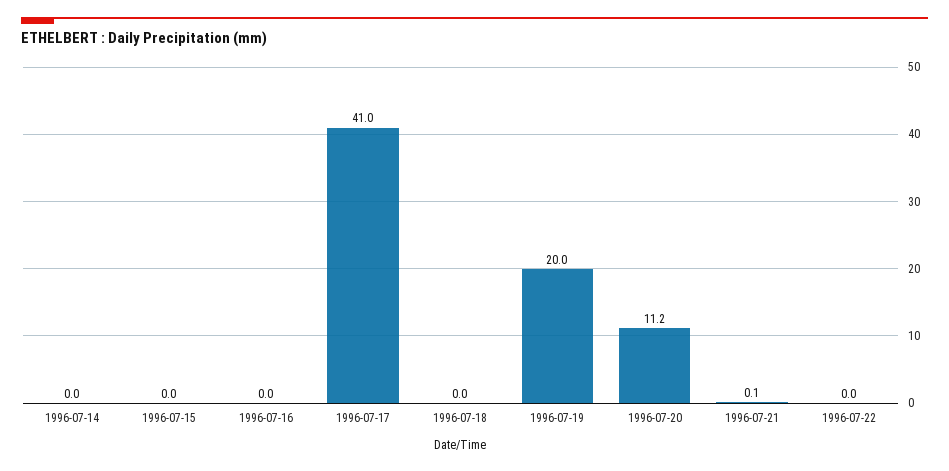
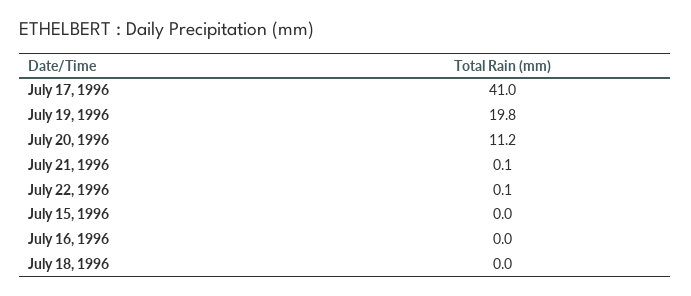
  {
-   "1996-07-14": 0,
    "1996-07-15": 0,
    "1996-07-16": 0,
    "1996-07-17": 41,
    "1996-07-18": 0,
-   "1996-07-19": 20,
+   "1996-07-19": 19.8,
    "1996-07-20": 11.2,
    "1996-07-21": 0.1,
-   "1996-07-22": 0
+   "1996-07-22": 0.1
  }

